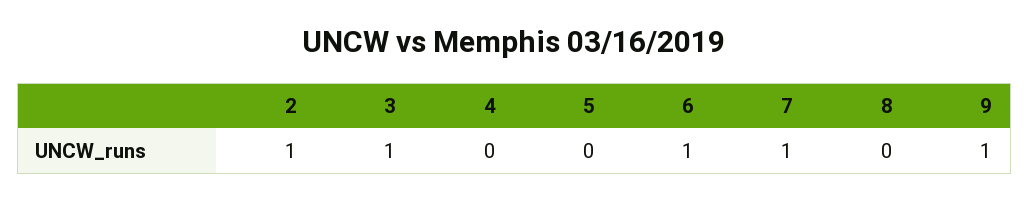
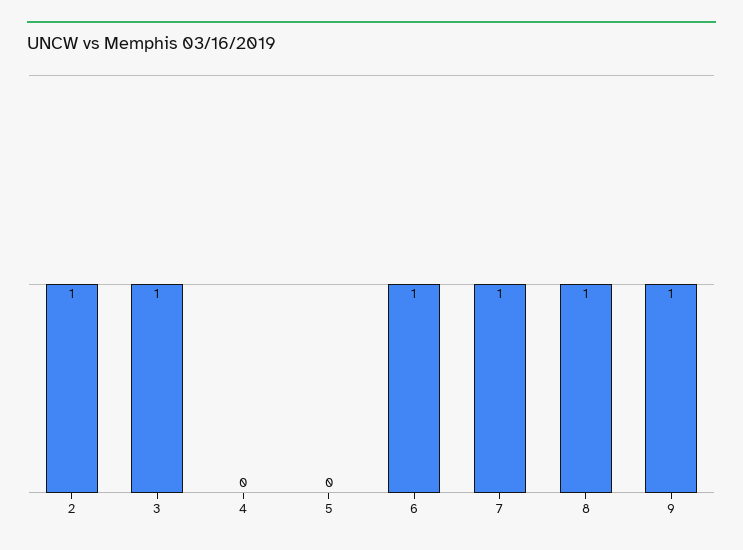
  {
    "2": 1,
    "3": 1,
    "4": 0,
    "5": 0,
    "6": 1,
    "7": 1,
-   "8": 0,
+   "8": 1,
    "9": 1
  }

